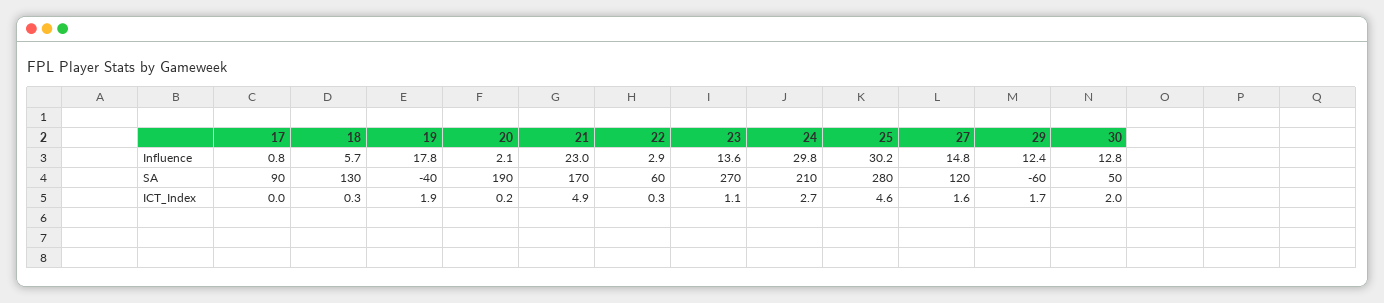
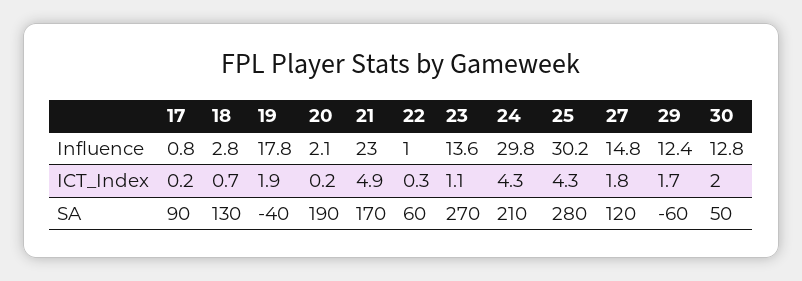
  {
    "17": {
      "Influence": 0.8,
      "SA": 90,
-     "ICT_Index": 0
+     "ICT_Index": 0.2
    },
    "18": {
-     "Influence": 5.7,
+     "Influence": 2.8,
      "SA": 130,
-     "ICT_Index": 0.3
+     "ICT_Index": 0.7
    },
    "19": {
      "Influence": 17.8,
      "SA": -40,
      "ICT_Index": 1.9
    },
    "20": {
      "Influence": 2.1,
      "SA": 190,
      "ICT_Index": 0.2
    },
    "21": {
      "Influence": 23,
      "SA": 170,
      "ICT_Index": 4.9
    },
    "22": {
-     "Influence": 2.9,
+     "Influence": 1,
      "SA": 60,
      "ICT_Index": 0.3
    },
    "23": {
      "Influence": 13.6,
      "SA": 270,
      "ICT_Index": 1.1
    },
    "24": {
      "Influence": 29.8,
      "SA": 210,
-     "ICT_Index": 2.7
+     "ICT_Index": 4.3
    },
    "25": {
      "Influence": 30.2,
      "SA": 280,
-     "ICT_Index": 4.6
+     "ICT_Index": 4.3
    },
    "27": {
      "Influence": 14.8,
      "SA": 120,
-     "ICT_Index": 1.6
+     "ICT_Index": 1.8
    },
    "29": {
      "Influence": 12.4,
      "SA": -60,
      "ICT_Index": 1.7
    },
    "30": {
      "Influence": 12.8,
      "SA": 50,
      "ICT_Index": 2
    }
  }

